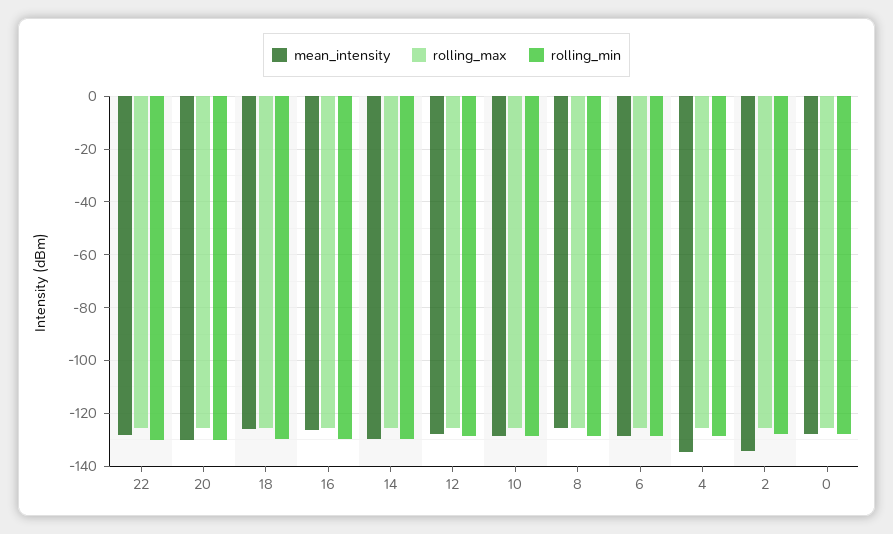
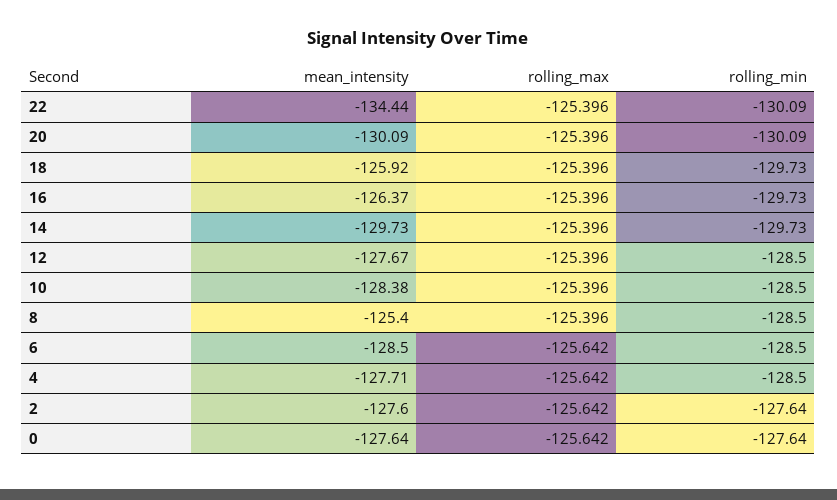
  {
    "mean_intensity": {
-     "22": -127.5,
+     "22": -134.44,
      "20": -130.09,
      "18": -125.92,
      "16": -126.37,
      "14": -129.73,
      "12": -127.67,
      "10": -128.38,
      "8": -125.4,
      "6": -128.5,
-     "4": -135,
+     "4": -127.71,
-     "2": -135,
+     "2": -127.6,
      "0": -127.64
    },
    "rolling_max": {
      "22": -125.396,
      "20": -125.396,
      "18": -125.396,
      "16": -125.396,
      "14": -125.396,
      "12": -125.396,
      "10": -125.396,
      "8": -125.396,
      "6": -125.642,
      "4": -125.642,
      "2": -125.642,
      "0": -125.642
    },
    "rolling_min": {
      "22": -130.09,
      "20": -130.09,
      "18": -129.73,
      "16": -129.73,
      "14": -129.73,
      "12": -128.5,
      "10": -128.5,
      "8": -128.5,
      "6": -128.5,
      "4": -128.5,
      "2": -127.64,
      "0": -127.64
    }
  }

